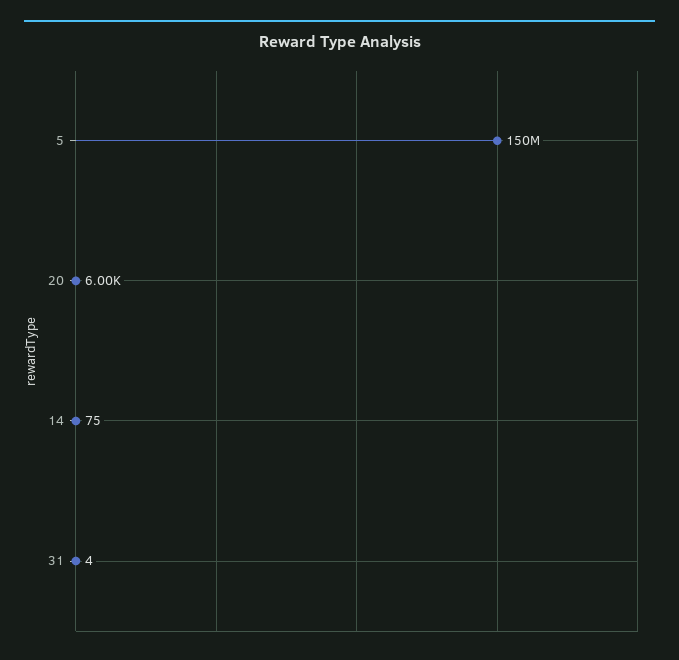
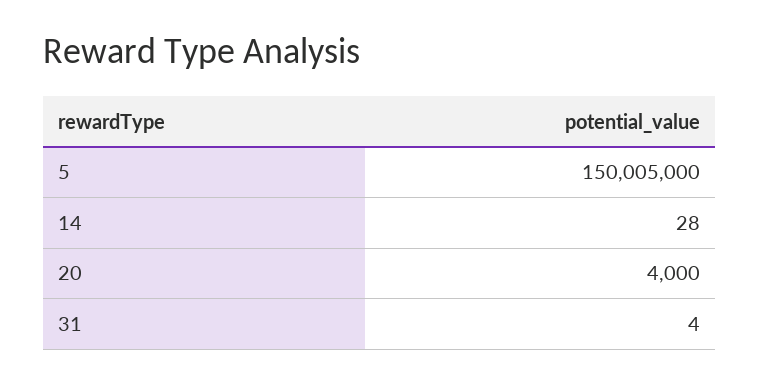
  {
    "5": 150005000,
-   "20": 6000,
+   "20": 4000,
-   "14": 75,
+   "14": 28,
    "31": 4
  }

